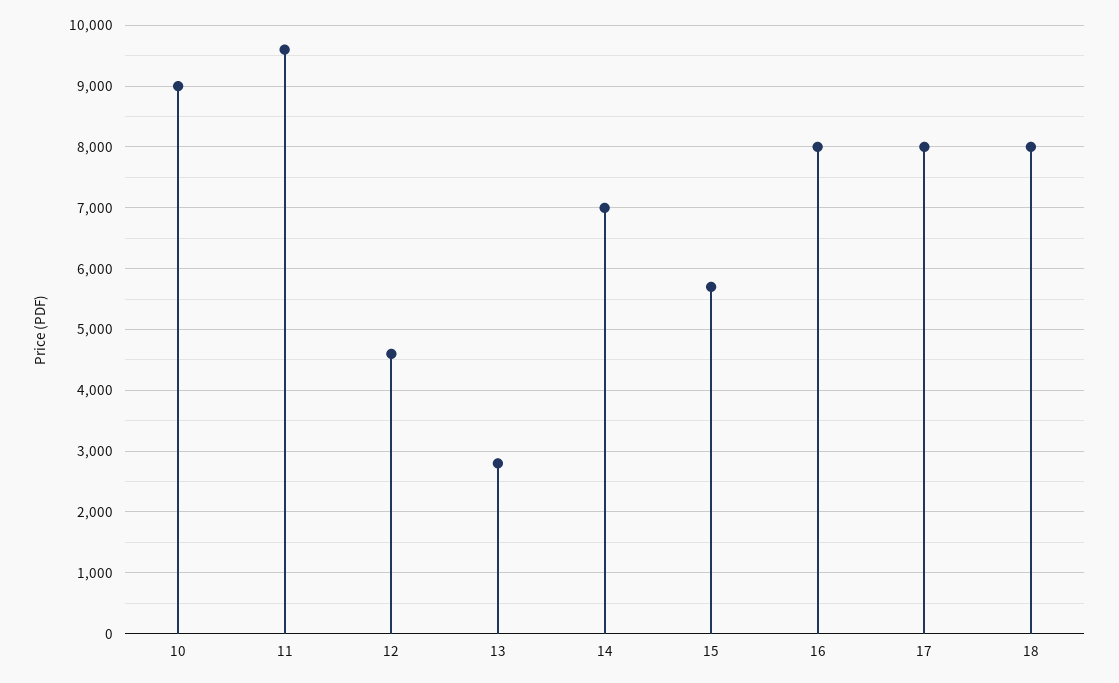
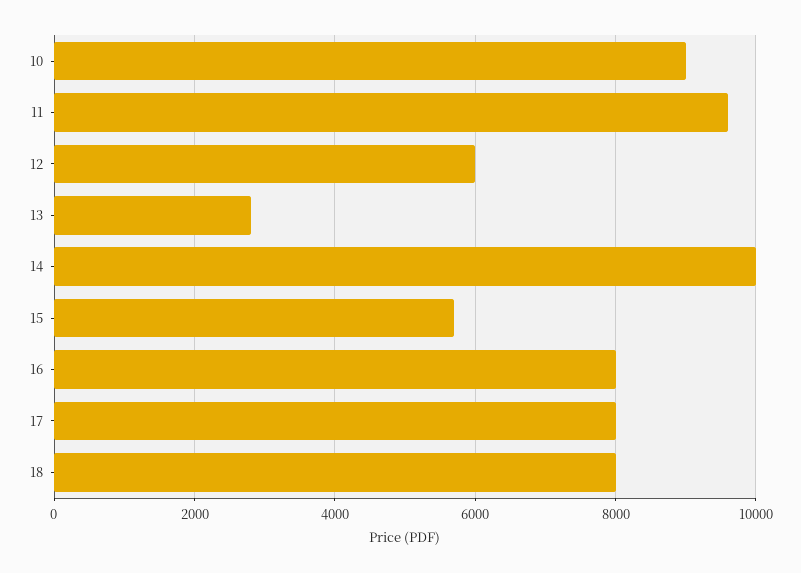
  {
    "10": 9000,
    "11": 9600,
-   "12": 4600,
+   "12": 6000,
    "13": 2800,
-   "14": 7000,
+   "14": 10000,
    "15": 5700,
    "16": 8000,
    "17": 8000,
    "18": 8000
  }

